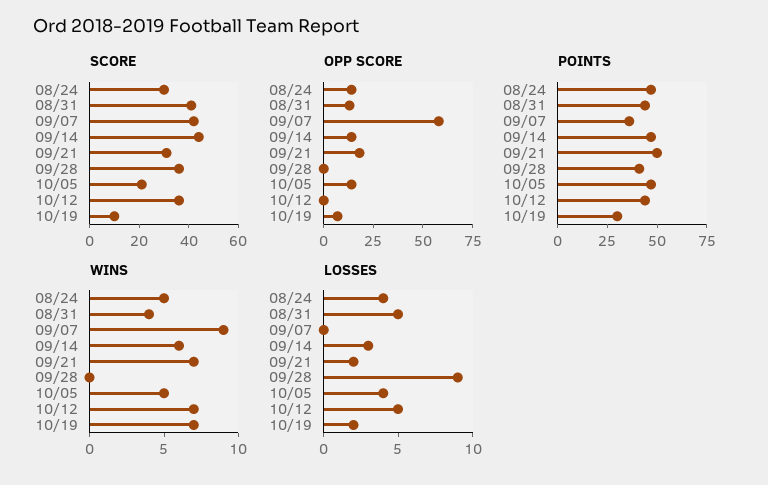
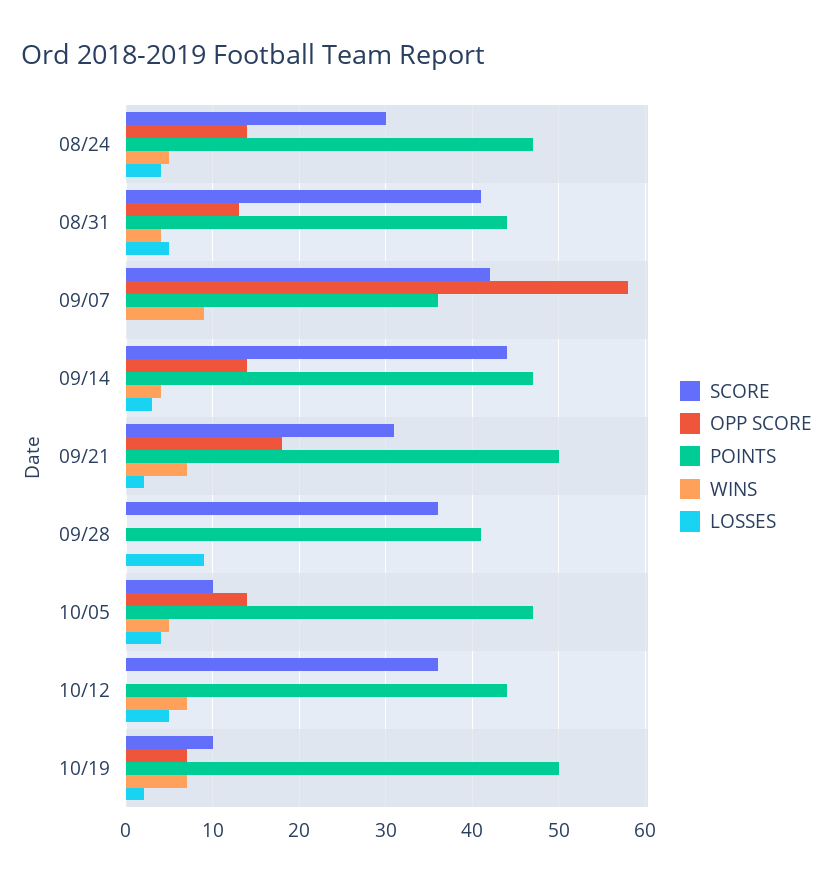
  {
    "SCORE": {
      "08/24": 30,
      "08/31": 41,
      "09/07": 42,
      "09/14": 44,
      "09/21": 31,
      "09/28": 36,
-     "10/05": 20,
+     "10/05": 10,
      "10/12": 36,
      "10/19": 10
    },
    "OPP SCORE": {
      "08/24": 14,
      "08/31": 13,
      "09/07": 58,
      "09/14": 14,
      "09/21": 18,
      "09/28": 0,
      "10/05": 14,
      "10/12": 0,
      "10/19": 7
    },
    "POINTS": {
      "08/24": 47,
      "08/31": 44,
      "09/07": 36,
      "09/14": 47,
      "09/21": 50,
      "09/28": 41,
      "10/05": 47,
      "10/12": 44,
-     "10/19": 30
+     "10/19": 50
    },
    "WINS": {
      "08/24": 5,
      "08/31": 4,
      "09/07": 9,
-     "09/14": 6,
+     "09/14": 4,
      "09/21": 7,
      "09/28": 0,
      "10/05": 5,
      "10/12": 7,
      "10/19": 7
    },
    "LOSSES": {
      "08/24": 4,
      "08/31": 5,
      "09/07": 0,
      "09/14": 3,
      "09/21": 2,
      "09/28": 9,
      "10/05": 4,
      "10/12": 5,
      "10/19": 2
    }
  }

